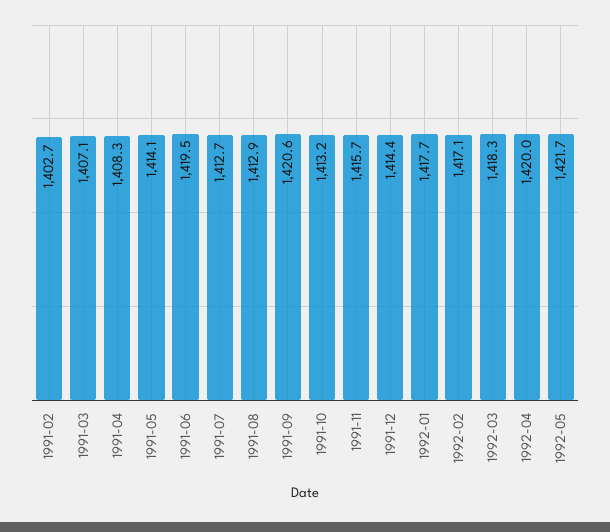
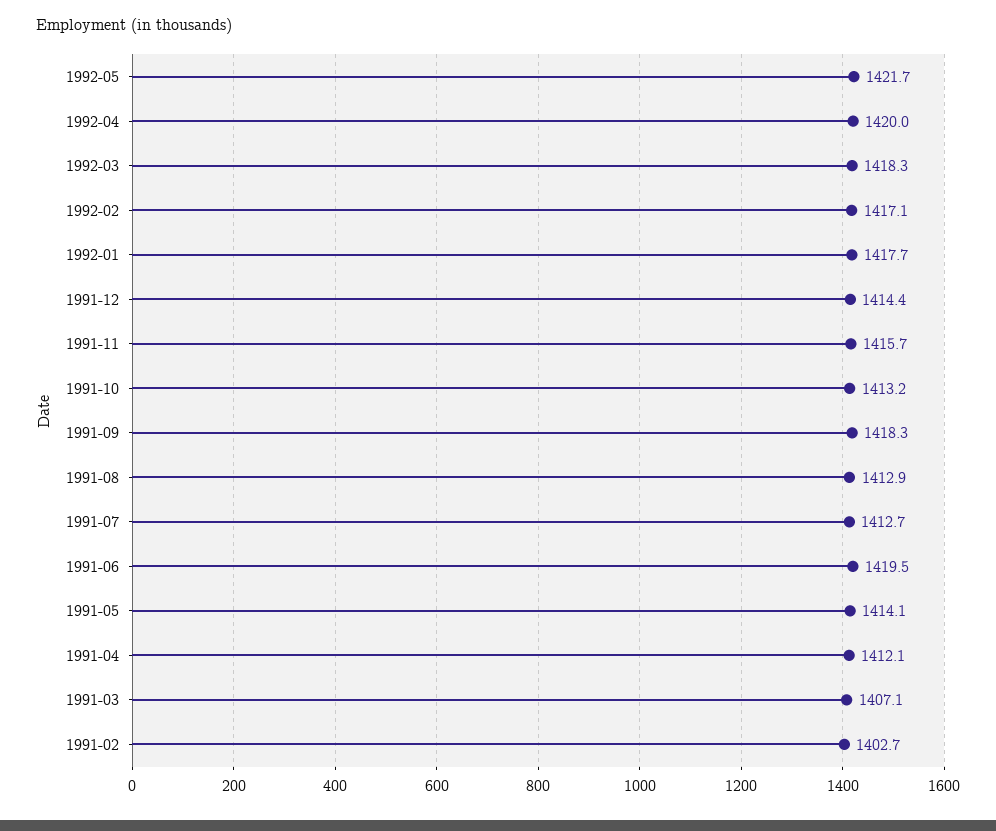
  {
    "1991-02": 1402.7,
    "1991-03": 1407.1,
-   "1991-04": 1408.3,
+   "1991-04": 1412.1,
    "1991-05": 1414.1,
    "1991-06": 1419.5,
    "1991-07": 1412.7,
    "1991-08": 1412.9,
-   "1991-09": 1420.6,
+   "1991-09": 1418.3,
    "1991-10": 1413.2,
    "1991-11": 1415.7,
    "1991-12": 1414.4,
    "1992-01": 1417.7,
    "1992-02": 1417.1,
    "1992-03": 1418.3,
    "1992-04": 1420,
    "1992-05": 1421.7
  }

